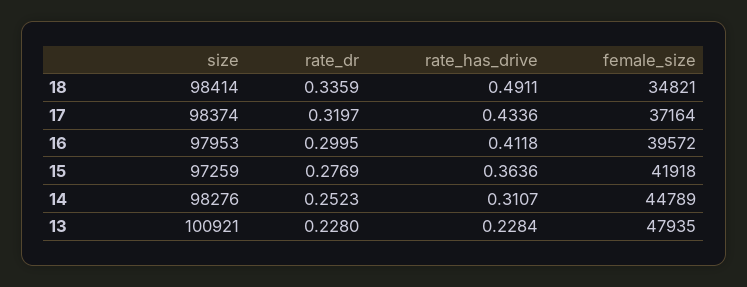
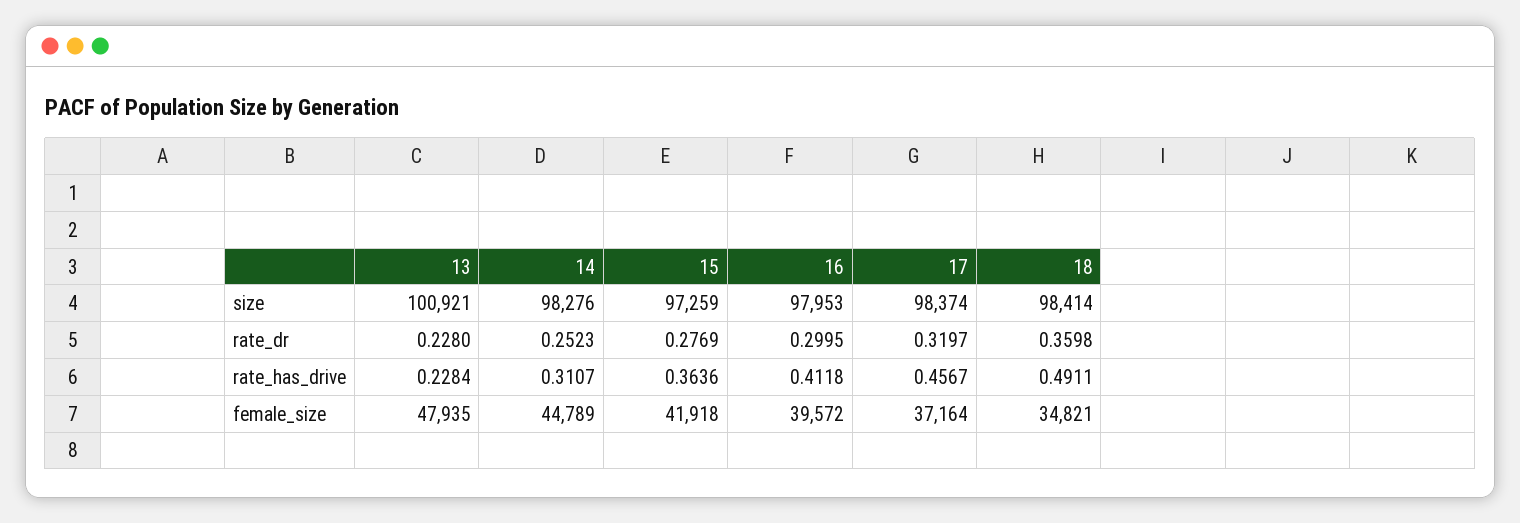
  {
    "size": {
      "18": 98414,
      "17": 98374,
      "16": 97953,
      "15": 97259,
      "14": 98276,
      "13": 100921
    },
    "rate_dr": {
-     "18": 0.3359,
+     "18": 0.3598,
      "17": 0.3197,
      "16": 0.2995,
      "15": 0.2769,
      "14": 0.2523,
      "13": 0.228
    },
    "rate_has_drive": {
      "18": 0.4911,
-     "17": 0.4336,
+     "17": 0.4567,
      "16": 0.4118,
      "15": 0.3636,
      "14": 0.3107,
      "13": 0.2284
    },
    "female_size": {
      "18": 34821,
      "17": 37164,
      "16": 39572,
      "15": 41918,
      "14": 44789,
      "13": 47935
    }
  }

